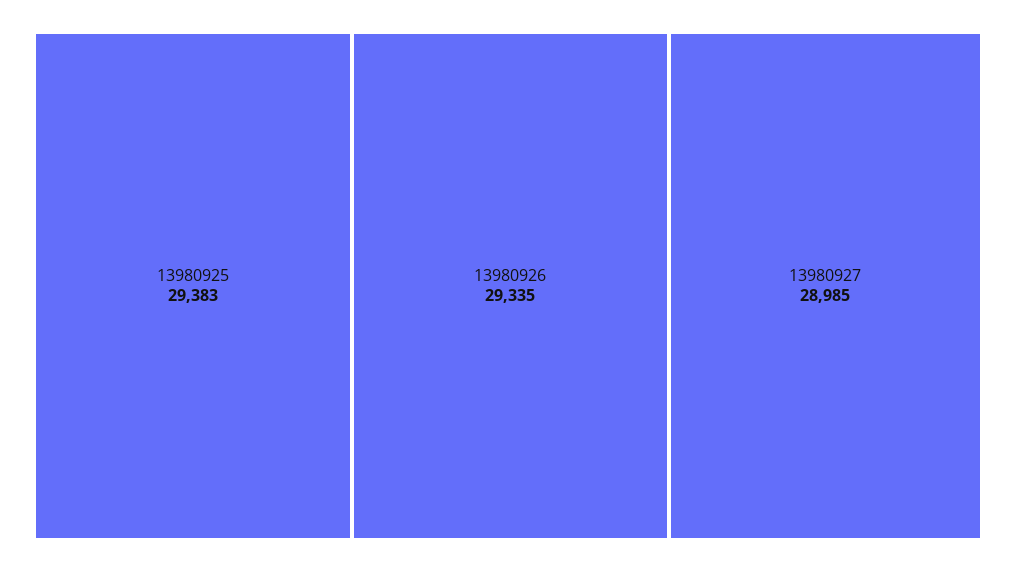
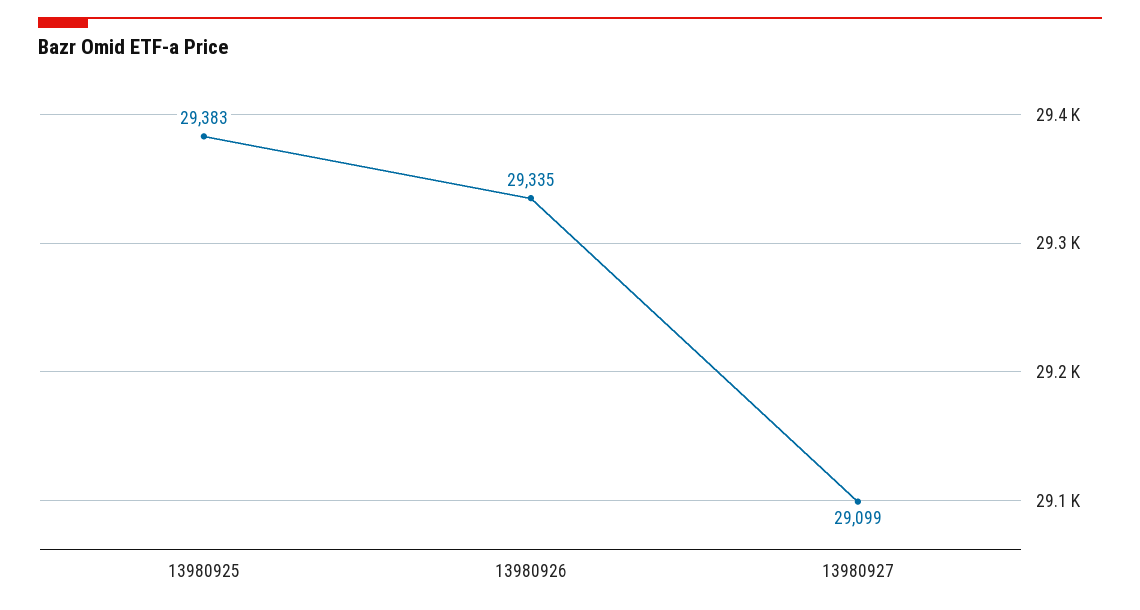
  {
    "13980925": 29383,
    "13980926": 29335,
-   "13980927": 28985
+   "13980927": 29099
  }

